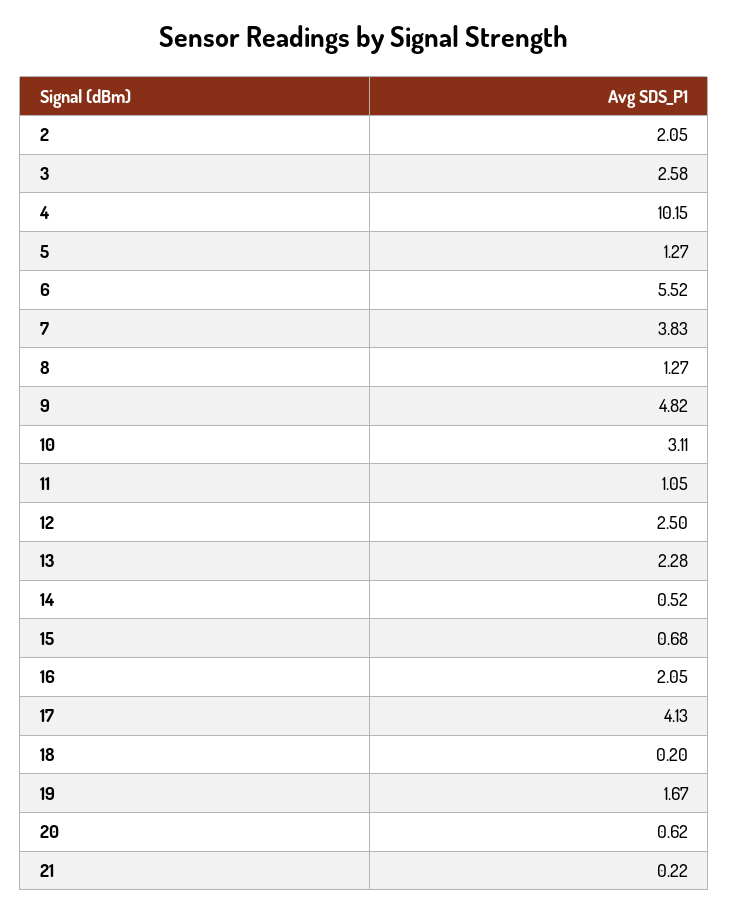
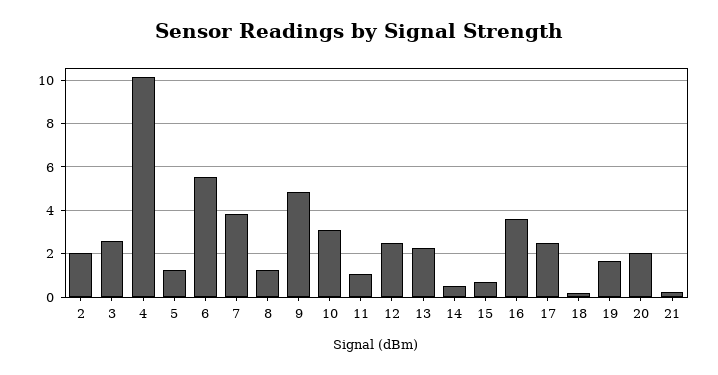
  {
    "2": 2.05,
    "3": 2.58,
    "4": 10.15,
    "5": 1.27,
    "6": 5.52,
    "7": 3.83,
    "8": 1.27,
    "9": 4.82,
    "10": 3.11,
    "11": 1.05,
    "12": 2.5,
    "13": 2.28,
    "14": 0.52,
    "15": 0.68,
-   "16": 2.05,
+   "16": 3.5,
-   "17": 4.13,
+   "17": 2.5,
    "18": 0.2,
    "19": 1.67,
-   "20": 0.62,
+   "20": 2,
    "21": 0.22
  }

